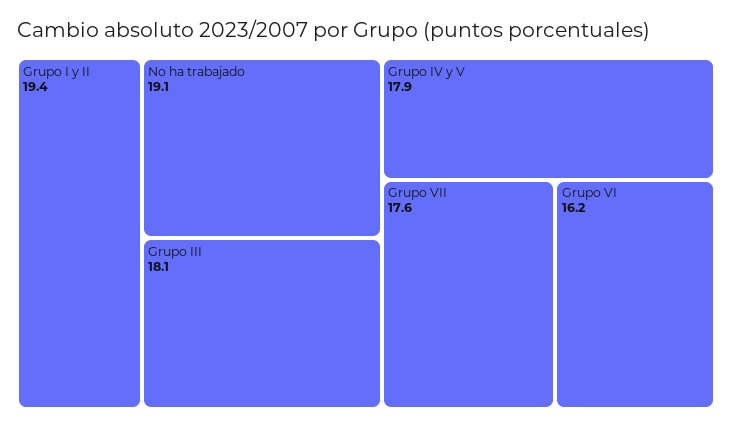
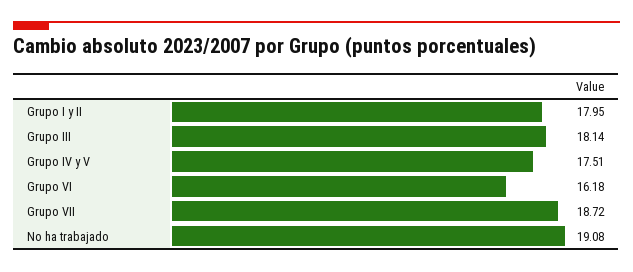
  {
-   "Grupo I y II": 19.4,
+   "Grupo I y II": 17.95,
    "No ha trabajado": 19.08,
    "Grupo III": 18.14,
-   "Grupo IV y V": 17.9,
+   "Grupo IV y V": 17.51,
-   "Grupo VII": 17.6,
+   "Grupo VII": 18.72,
    "Grupo VI": 16.18
  }

